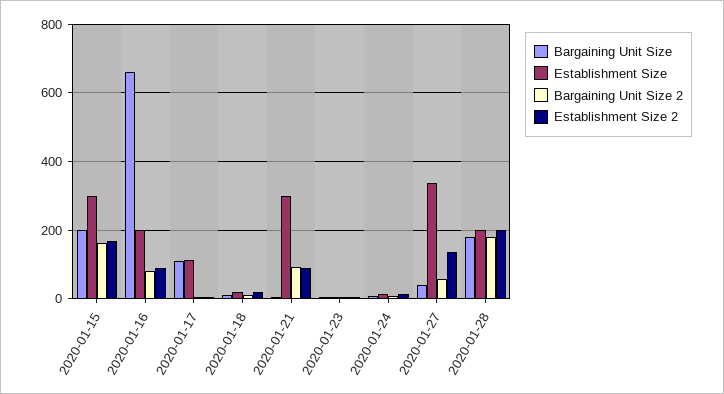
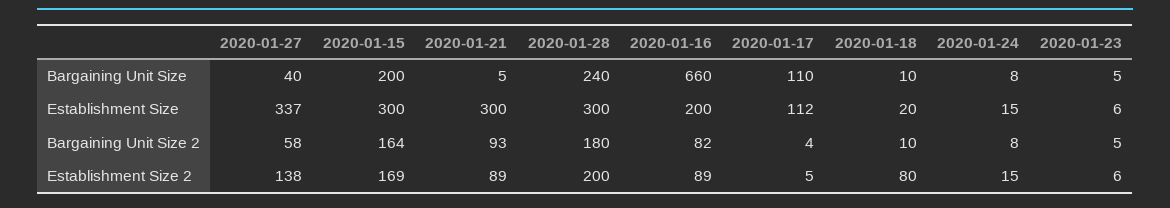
  {
    "Bargaining Unit Size": {
      "2020-01-15": 200,
      "2020-01-16": 660,
      "2020-01-17": 110,
      "2020-01-18": 10,
      "2020-01-21": 5,
      "2020-01-23": 5,
      "2020-01-24": 8,
      "2020-01-27": 40,
-     "2020-01-28": 180
+     "2020-01-28": 240
    },
    "Establishment Size": {
      "2020-01-15": 300,
      "2020-01-16": 200,
      "2020-01-17": 112,
      "2020-01-18": 20,
      "2020-01-21": 300,
      "2020-01-23": 6,
      "2020-01-24": 15,
      "2020-01-27": 337,
-     "2020-01-28": 200
+     "2020-01-28": 300
    },
    "Bargaining Unit Size 2": {
      "2020-01-15": 164,
      "2020-01-16": 82,
      "2020-01-17": 4,
      "2020-01-18": 10,
      "2020-01-21": 93,
      "2020-01-23": 5,
      "2020-01-24": 8,
      "2020-01-27": 58,
      "2020-01-28": 180
    },
    "Establishment Size 2": {
      "2020-01-15": 169,
      "2020-01-16": 89,
      "2020-01-17": 5,
-     "2020-01-18": 20,
+     "2020-01-18": 80,
      "2020-01-21": 89,
      "2020-01-23": 6,
      "2020-01-24": 15,
      "2020-01-27": 138,
      "2020-01-28": 200
    }
  }

